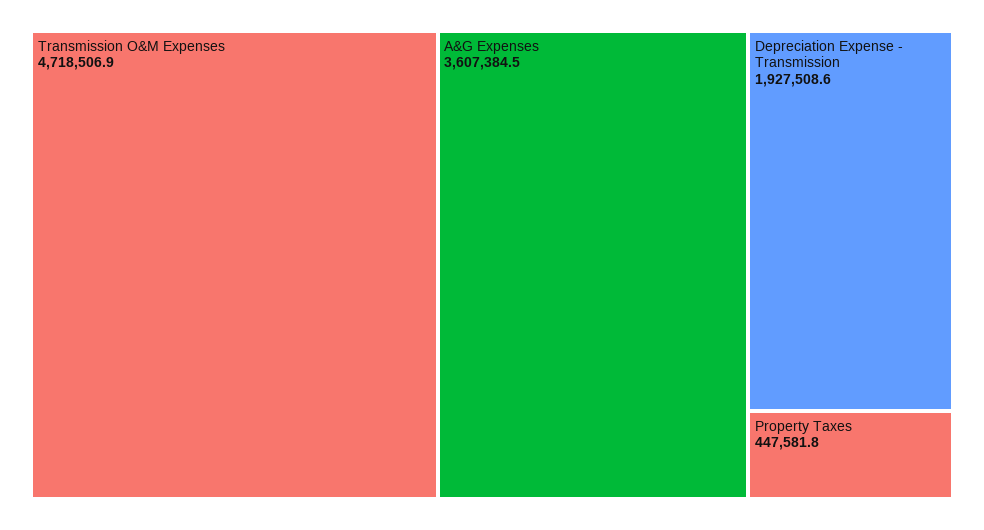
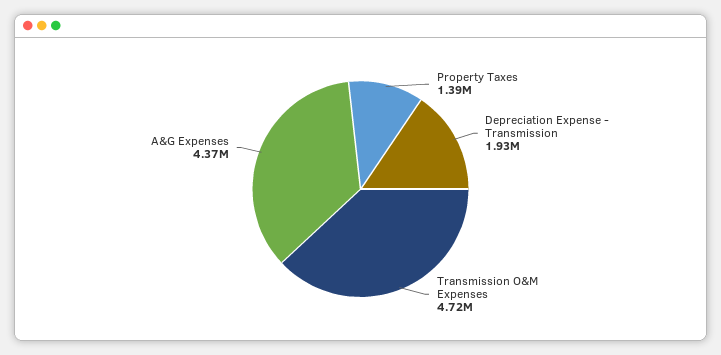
  {
    "Transmission O&M Expenses": 4718506.9,
-   "A&G Expenses": 3607384.5,
+   "A&G Expenses": 4370000,
    "Depreciation Expense - Transmission": 1927508.6,
-   "Property Taxes": 447581.8
+   "Property Taxes": 1390000
  }

